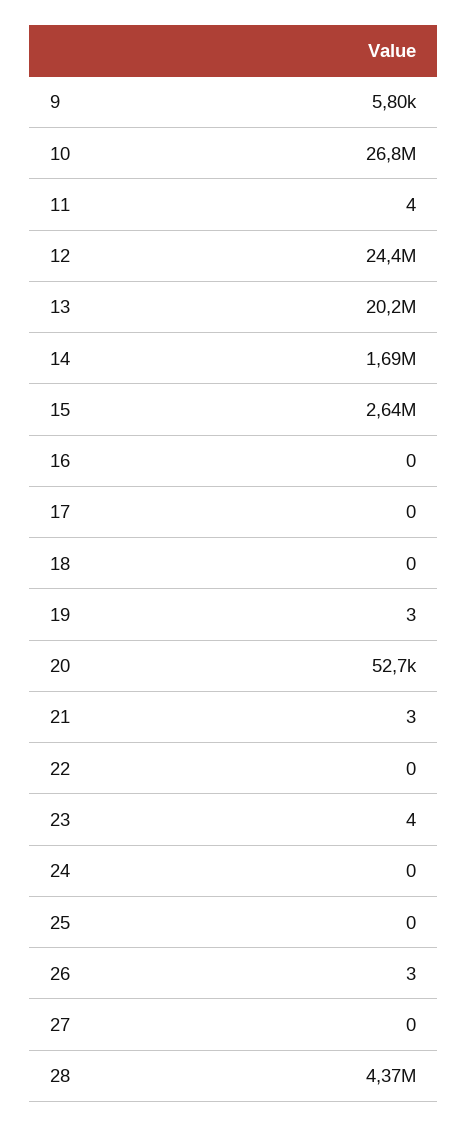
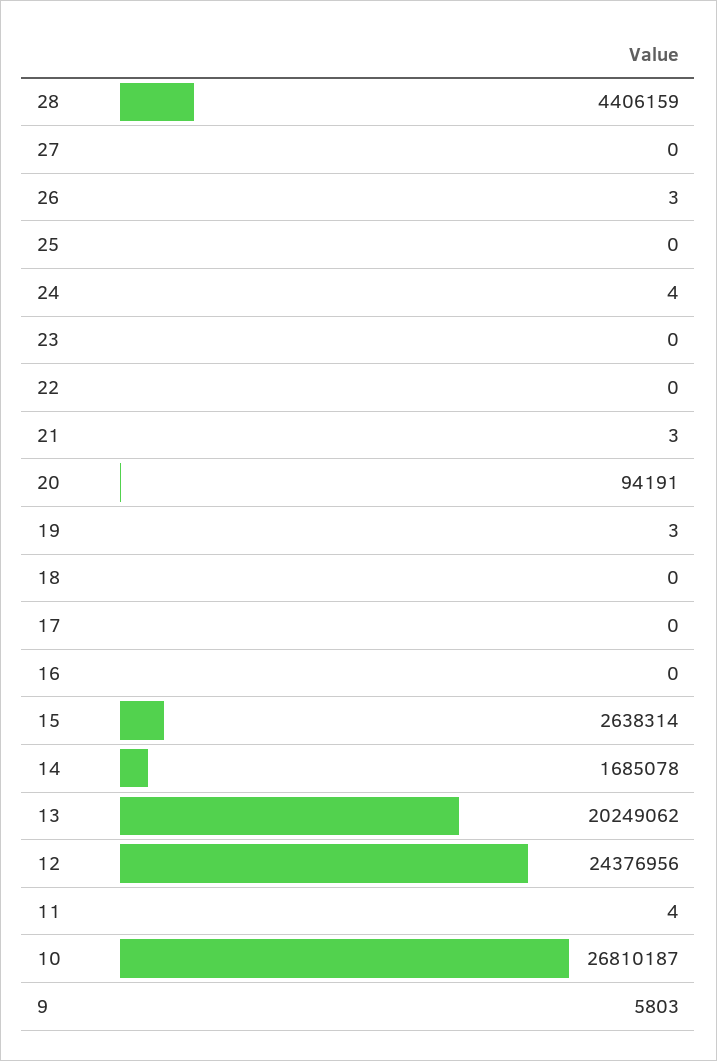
  {
    "9": 5803,
    "10": 26810187,
    "11": 4,
    "12": 24376956,
    "13": 20249062,
    "14": 1685078,
    "15": 2638314,
    "16": 0,
    "17": 0,
    "18": 0,
    "19": 3,
-   "20": 52700,
+   "20": 94191,
    "21": 3,
    "22": 0,
-   "23": 4,
+   "23": 0,
-   "24": 0,
+   "24": 4,
    "25": 0,
    "26": 3,
    "27": 0,
-   "28": 4370000
+   "28": 4406159
  }

